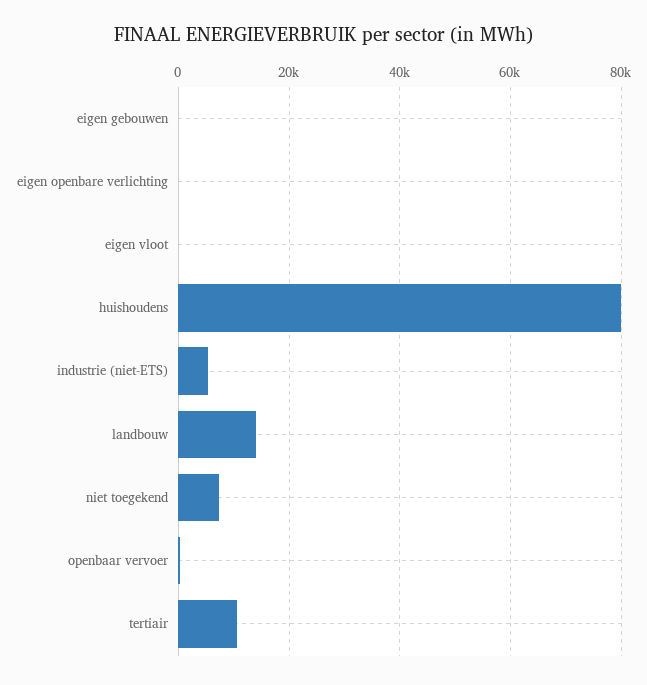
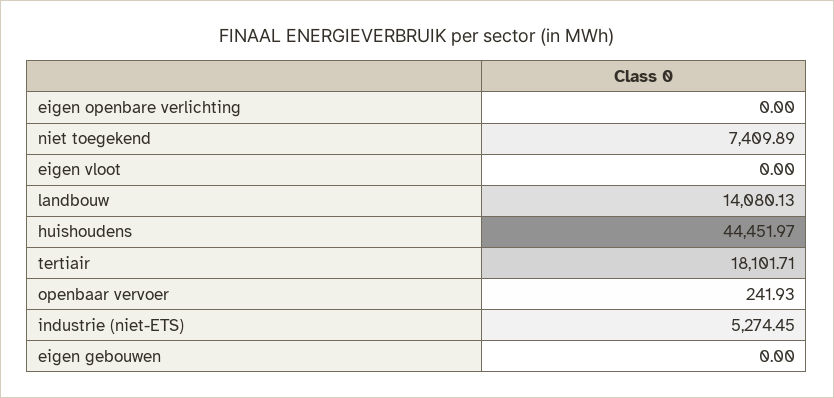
  {
    "eigen gebouwen": 0,
    "eigen openbare verlichting": 0,
    "eigen vloot": 0,
-   "huishoudens": 80000,
+   "huishoudens": 44451.97,
    "industrie (niet-ETS)": 5274.45,
    "landbouw": 14080.13,
    "niet toegekend": 7409.89,
    "openbaar vervoer": 241.93,
-   "tertiair": 10000
+   "tertiair": 18101.71
  }

